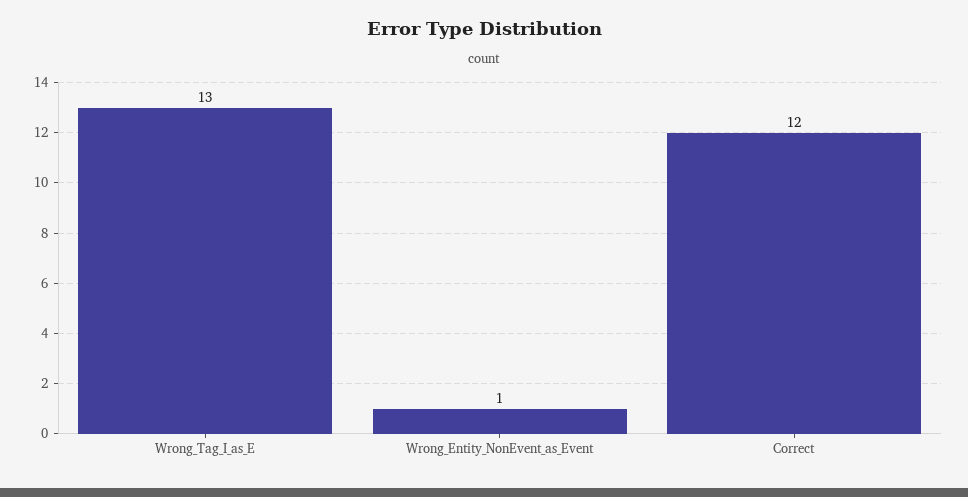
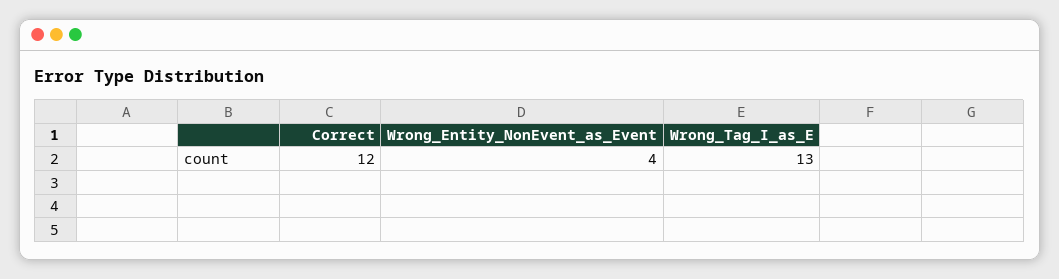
  {
    "Wrong_Tag_I_as_E": 13,
-   "Wrong_Entity_NonEvent_as_Event": 1,
+   "Wrong_Entity_NonEvent_as_Event": 4,
    "Correct": 12
  }

